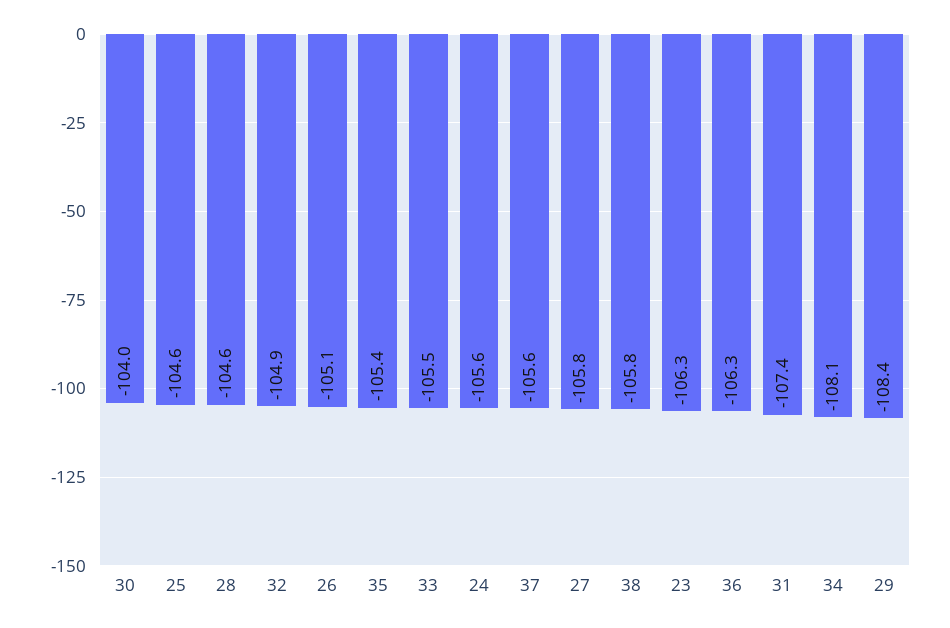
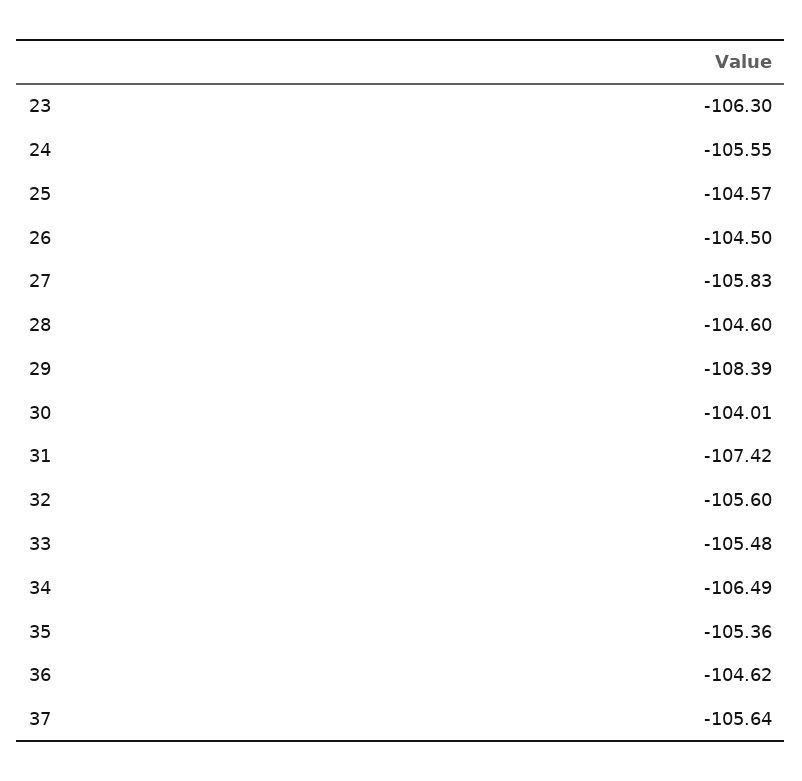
  {
    "30": -104.01,
    "25": -104.57,
    "28": -104.6,
-   "32": -104.9,
+   "32": -105.6,
-   "26": -105.1,
+   "26": -104.5,
    "35": -105.36,
    "33": -105.48,
    "24": -105.55,
    "37": -105.64,
    "27": -105.83,
-   "38": -105.8,
    "23": -106.3,
-   "36": -106.3,
+   "36": -104.62,
    "31": -107.42,
-   "34": -108.1,
+   "34": -106.49,
    "29": -108.39
  }

